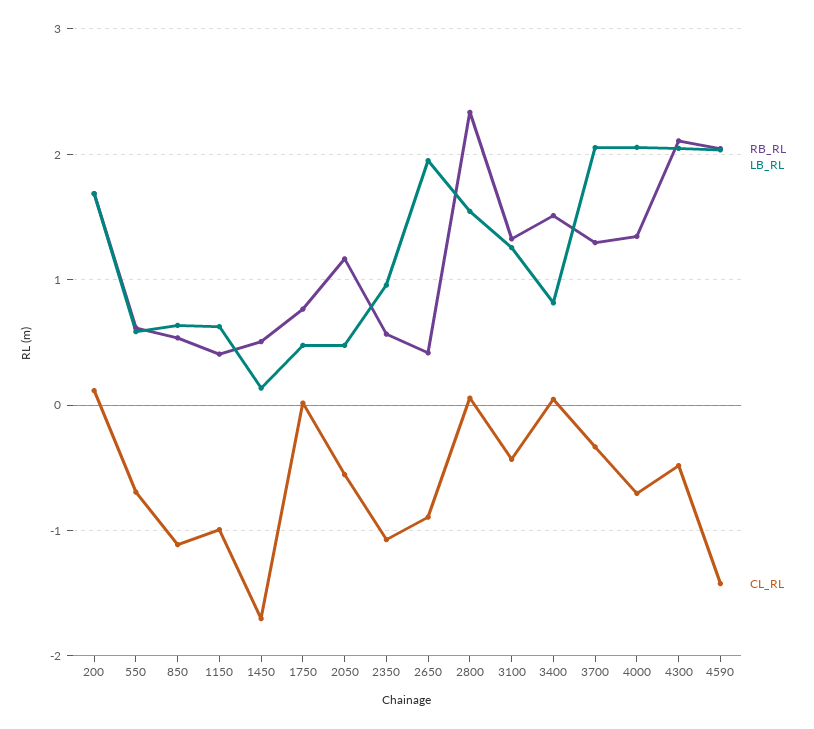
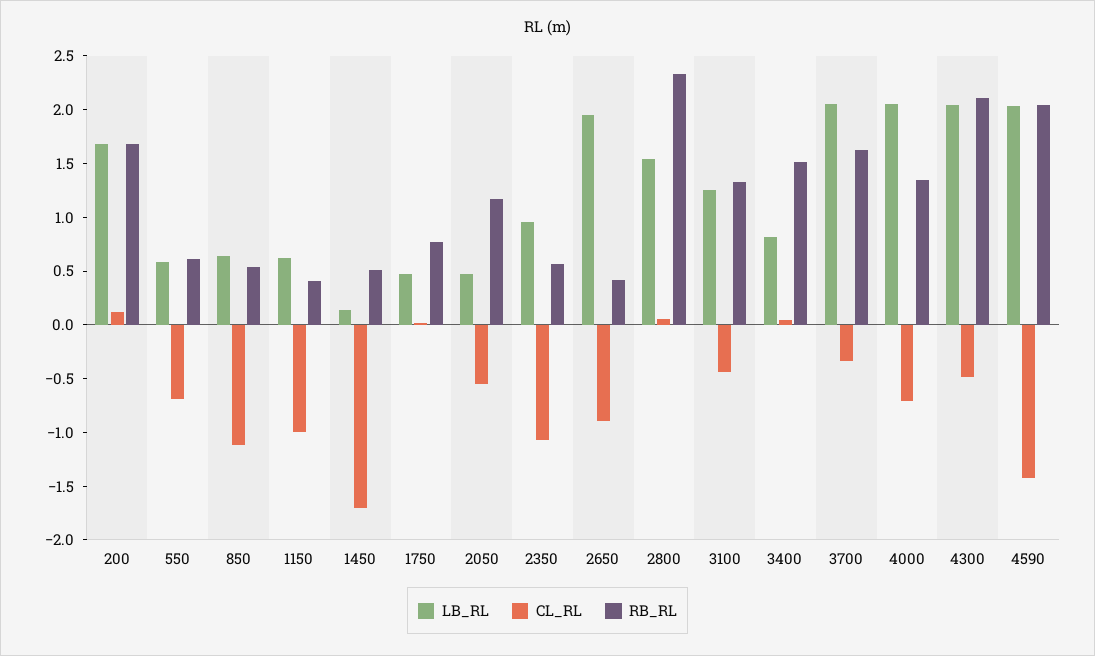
  {
    "RB_RL": {
      "200": 1.7,
      "550": 0.6,
      "850": 0.5,
      "1150": 0.4,
      "1450": 0.5,
      "1750": 0.8,
      "2050": 1.2,
      "2350": 0.6,
      "2650": 0.4,
      "2800": 2.3,
      "3100": 1.3,
      "3400": 1.5,
-     "3700": 1.3,
+     "3700": 1.6,
      "4000": 1.3,
      "4300": 2.1,
      "4590": 2
    },
    "LB_RL": {
      "200": 1.7,
      "550": 0.6,
      "850": 0.6,
      "1150": 0.6,
      "1450": 0.1,
      "1750": 0.5,
      "2050": 0.5,
      "2350": 1,
      "2650": 2,
      "2800": 1.5,
      "3100": 1.3,
      "3400": 0.8,
      "3700": 2.1,
      "4000": 2.1,
      "4300": 2,
      "4590": 2
    },
    "CL_RL": {
      "200": 0.1,
      "550": -0.7,
      "850": -1.1,
      "1150": -1,
      "1450": -1.7,
      "1750": 0,
      "2050": -0.6,
      "2350": -1.1,
      "2650": -0.9,
      "2800": 0.1,
      "3100": -0.4,
      "3400": 0,
      "3700": -0.3,
      "4000": -0.7,
      "4300": -0.5,
      "4590": -1.4
    }
  }

